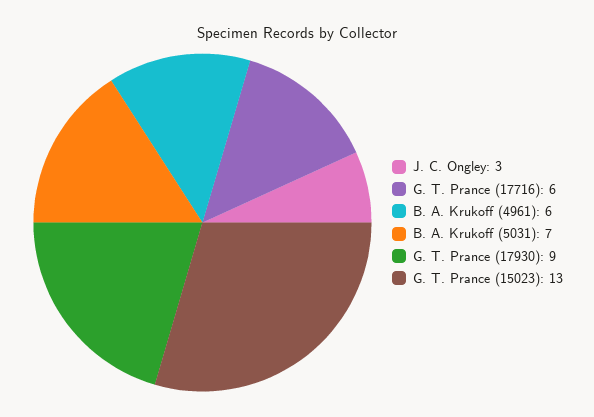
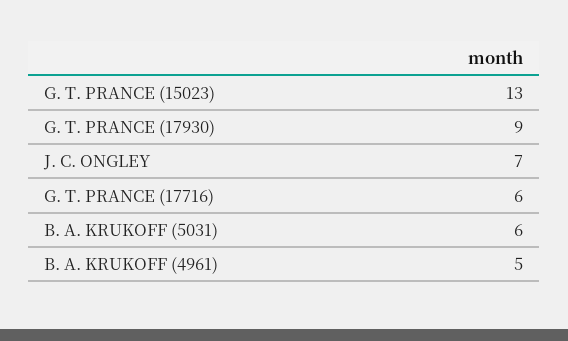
  {
-   "J. C. Ongley": 3,
+   "J. C. Ongley": 7,
    "G. T. Prance (17716)": 6,
-   "B. A. Krukoff (4961)": 6,
+   "B. A. Krukoff (4961)": 5,
-   "B. A. Krukoff (5031)": 7,
+   "B. A. Krukoff (5031)": 6,
    "G. T. Prance (17930)": 9,
    "G. T. Prance (15023)": 13
  }

